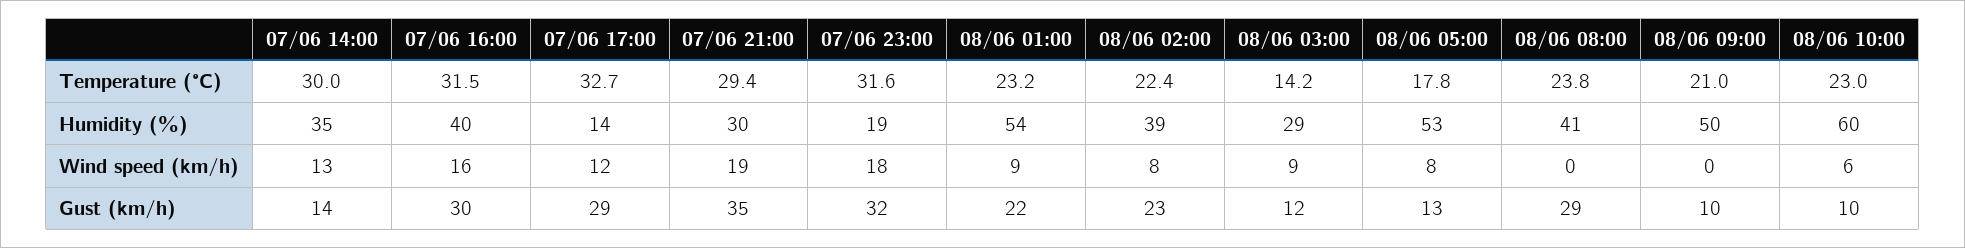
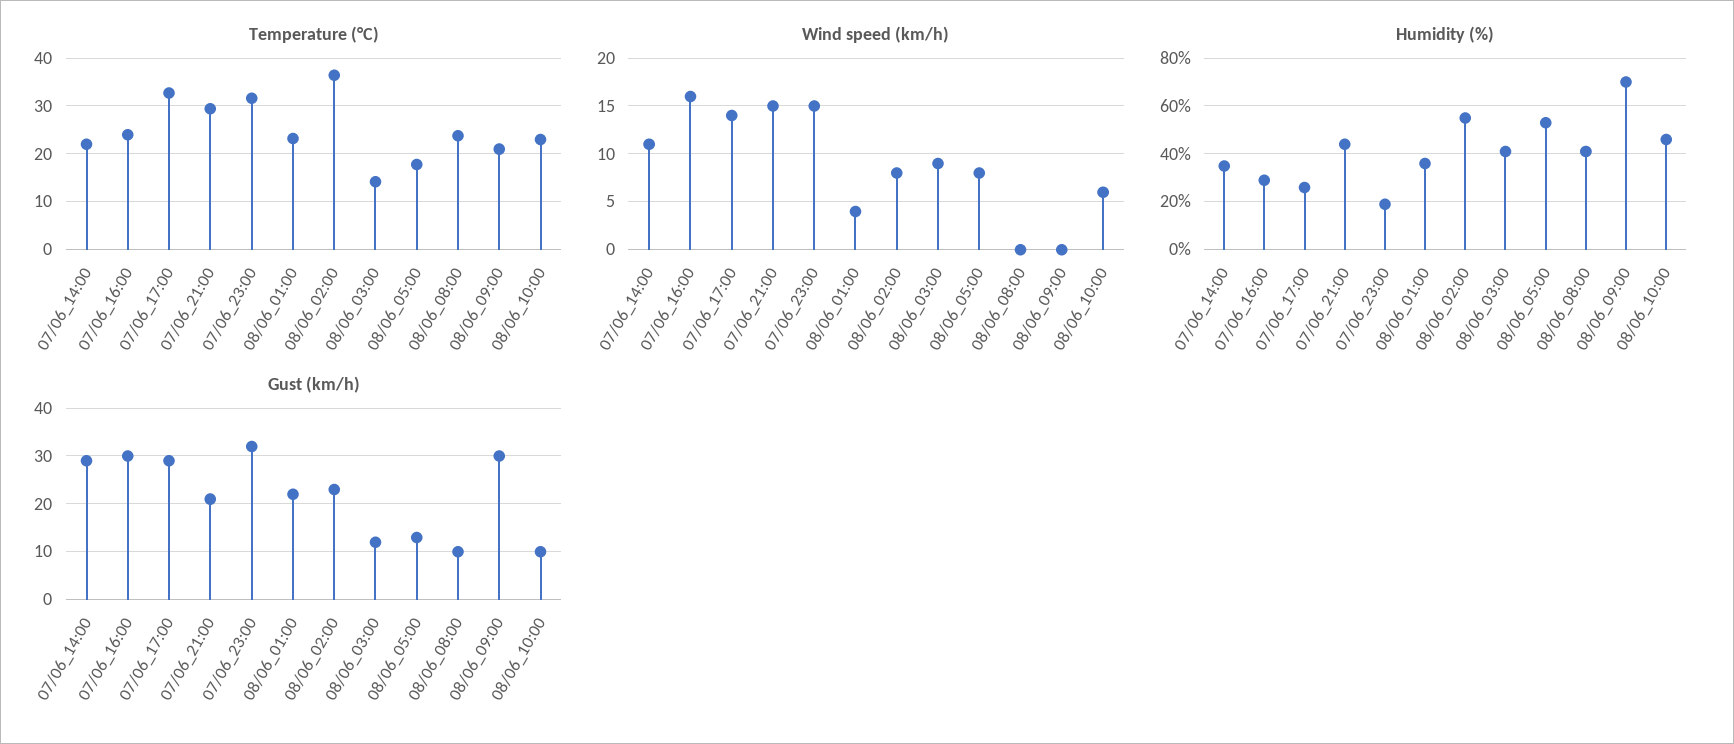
  {
    "Temperature (°C)": {
-     "07/06 14:00": 30,
+     "07/06 14:00": 22,
-     "07/06 16:00": 31.5,
+     "07/06 16:00": 24,
      "07/06 17:00": 32.7,
      "07/06 21:00": 29.4,
      "07/06 23:00": 31.6,
      "08/06 01:00": 23.2,
-     "08/06 02:00": 22.4,
+     "08/06 02:00": 36,
      "08/06 03:00": 14.2,
      "08/06 05:00": 17.8,
      "08/06 08:00": 23.8,
      "08/06 09:00": 21,
      "08/06 10:00": 23
    },
    "Humidity (%)": {
      "07/06 14:00": 35,
-     "07/06 16:00": 40,
+     "07/06 16:00": 30,
-     "07/06 17:00": 14,
+     "07/06 17:00": 25,
-     "07/06 21:00": 30,
+     "07/06 21:00": 45,
      "07/06 23:00": 19,
-     "08/06 01:00": 54,
+     "08/06 01:00": 35,
-     "08/06 02:00": 39,
+     "08/06 02:00": 55,
-     "08/06 03:00": 29,
+     "08/06 03:00": 40,
      "08/06 05:00": 53,
      "08/06 08:00": 41,
-     "08/06 09:00": 50,
+     "08/06 09:00": 70,
-     "08/06 10:00": 60
+     "08/06 10:00": 45
    },
    "Wind speed (km/h)": {
-     "07/06 14:00": 13,
+     "07/06 14:00": 11,
      "07/06 16:00": 16,
-     "07/06 17:00": 12,
+     "07/06 17:00": 14,
-     "07/06 21:00": 19,
+     "07/06 21:00": 15,
-     "07/06 23:00": 18,
+     "07/06 23:00": 15,
-     "08/06 01:00": 9,
+     "08/06 01:00": 4,
      "08/06 02:00": 8,
      "08/06 03:00": 9,
      "08/06 05:00": 8,
      "08/06 08:00": 0,
      "08/06 09:00": 0,
      "08/06 10:00": 6
    },
    "Gust (km/h)": {
-     "07/06 14:00": 14,
+     "07/06 14:00": 30,
      "07/06 16:00": 30,
      "07/06 17:00": 29,
-     "07/06 21:00": 35,
+     "07/06 21:00": 20,
      "07/06 23:00": 32,
      "08/06 01:00": 22,
      "08/06 02:00": 23,
      "08/06 03:00": 12,
      "08/06 05:00": 13,
-     "08/06 08:00": 29,
+     "08/06 08:00": 10,
-     "08/06 09:00": 10,
+     "08/06 09:00": 30,
      "08/06 10:00": 10
    }
  }

